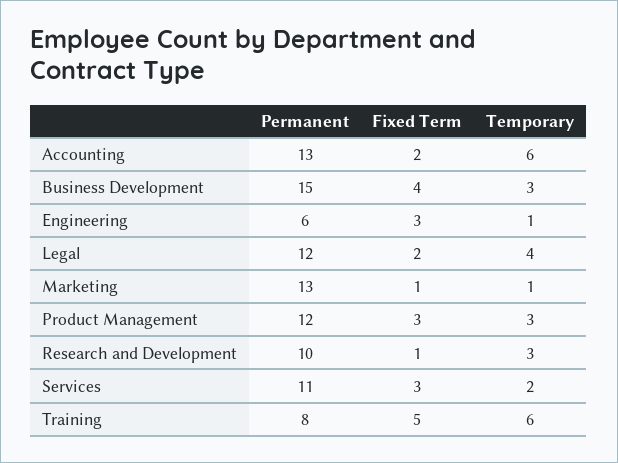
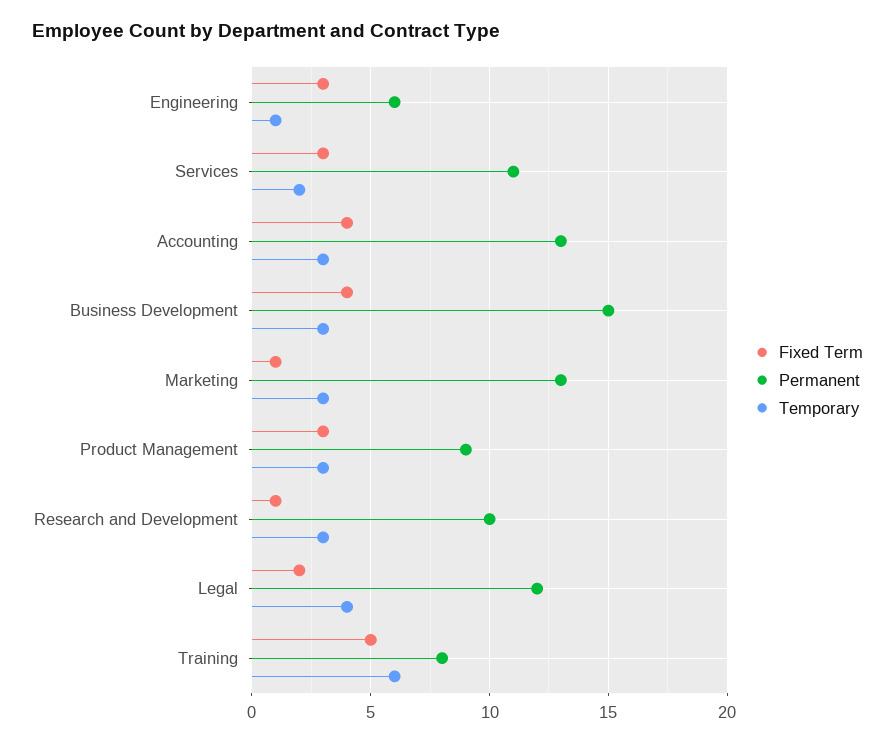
  {
    "Permanent": {
      "Accounting": 13,
      "Business Development": 15,
      "Engineering": 6,
      "Legal": 12,
      "Marketing": 13,
-     "Product Management": 12,
+     "Product Management": 9,
      "Research and Development": 10,
      "Services": 11,
      "Training": 8
    },
    "Fixed Term": {
-     "Accounting": 2,
+     "Accounting": 4,
      "Business Development": 4,
      "Engineering": 3,
      "Legal": 2,
      "Marketing": 1,
      "Product Management": 3,
      "Research and Development": 1,
      "Services": 3,
      "Training": 5
    },
    "Temporary": {
-     "Accounting": 6,
+     "Accounting": 3,
      "Business Development": 3,
      "Engineering": 1,
      "Legal": 4,
-     "Marketing": 1,
+     "Marketing": 3,
      "Product Management": 3,
      "Research and Development": 3,
      "Services": 2,
      "Training": 6
    }
  }

